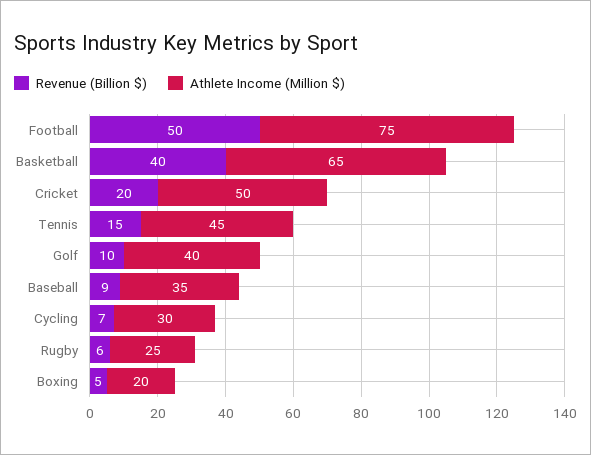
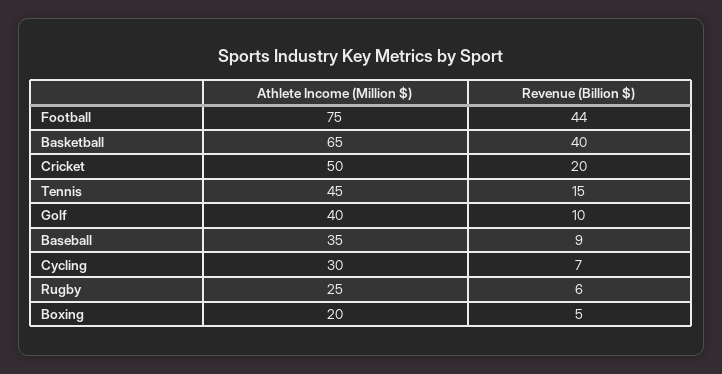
  {
    "Revenue (Billion $)": {
-     "Football": 50,
+     "Football": 44,
      "Basketball": 40,
      "Cricket": 20,
      "Tennis": 15,
      "Golf": 10,
      "Baseball": 9,
      "Cycling": 7,
      "Rugby": 6,
      "Boxing": 5
    },
    "Athlete Income (Million $)": {
      "Football": 75,
      "Basketball": 65,
      "Cricket": 50,
      "Tennis": 45,
      "Golf": 40,
      "Baseball": 35,
      "Cycling": 30,
      "Rugby": 25,
      "Boxing": 20
    }
  }

